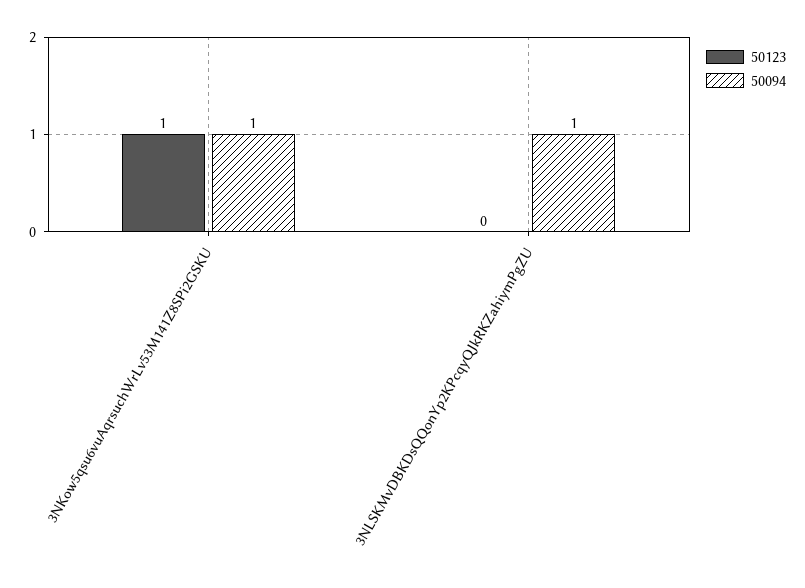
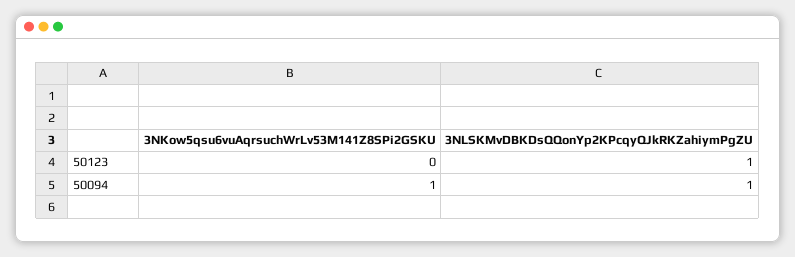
  {
    "50123": {
-     "3NKow5qsu6vuAqrsuchWrLv53M141Z8SPi2GSKU": 1,
+     "3NKow5qsu6vuAqrsuchWrLv53M141Z8SPi2GSKU": 0,
-     "3NLSKMvDBKDsQQonYp2KPcqyQJkRKZahiymPgZU": 0
+     "3NLSKMvDBKDsQQonYp2KPcqyQJkRKZahiymPgZU": 1
    },
    "50094": {
      "3NKow5qsu6vuAqrsuchWrLv53M141Z8SPi2GSKU": 1,
      "3NLSKMvDBKDsQQonYp2KPcqyQJkRKZahiymPgZU": 1
    }
  }

